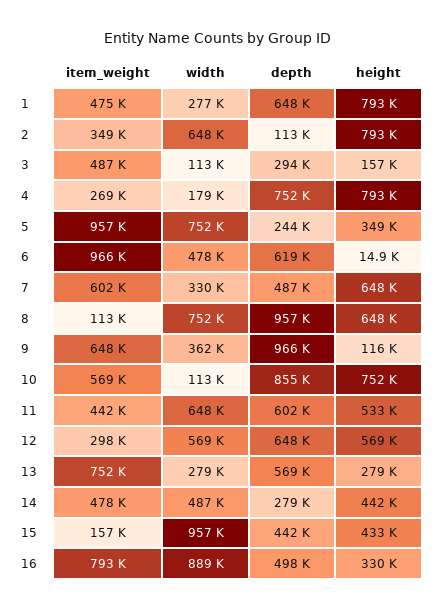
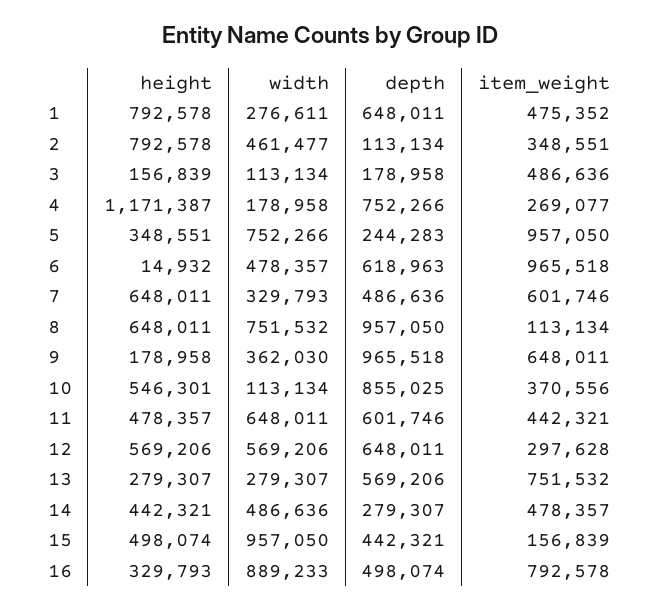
  {
    "item_weight": {
      "1": 475352,
      "2": 348551,
      "3": 486636,
      "4": 269077,
      "5": 957050,
      "6": 965518,
      "7": 601746,
      "8": 113134,
      "9": 648011,
-     "10": 569000,
+     "10": 370556,
      "11": 442321,
      "12": 297628,
      "13": 751532,
      "14": 478357,
      "15": 156839,
      "16": 792578
    },
    "width": {
      "1": 276611,
-     "2": 648000,
+     "2": 461477,
      "3": 113134,
      "4": 178958,
      "5": 752266,
      "6": 478357,
      "7": 329793,
      "8": 751532,
      "9": 362030,
      "10": 113134,
      "11": 648011,
      "12": 569206,
      "13": 279307,
      "14": 486636,
      "15": 957050,
      "16": 889233
    },
    "depth": {
      "1": 648011,
      "2": 113134,
-     "3": 294000,
+     "3": 178958,
      "4": 752266,
      "5": 244283,
      "6": 618963,
      "7": 486636,
      "8": 957050,
      "9": 965518,
      "10": 855025,
      "11": 601746,
      "12": 648011,
      "13": 569206,
      "14": 279307,
      "15": 442321,
      "16": 498074
    },
    "height": {
      "1": 792578,
      "2": 792578,
      "3": 156839,
-     "4": 793000,
+     "4": 1171387,
      "5": 348551,
      "6": 14932,
      "7": 648011,
      "8": 648011,
-     "9": 116000,
+     "9": 178958,
-     "10": 752000,
+     "10": 546301,
-     "11": 533000,
+     "11": 478357,
      "12": 569206,
      "13": 279307,
      "14": 442321,
-     "15": 433000,
+     "15": 498074,
      "16": 329793
    }
  }

